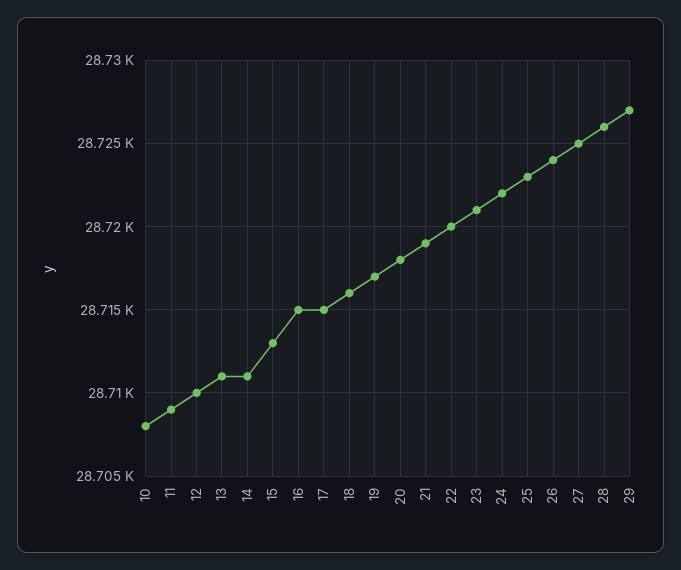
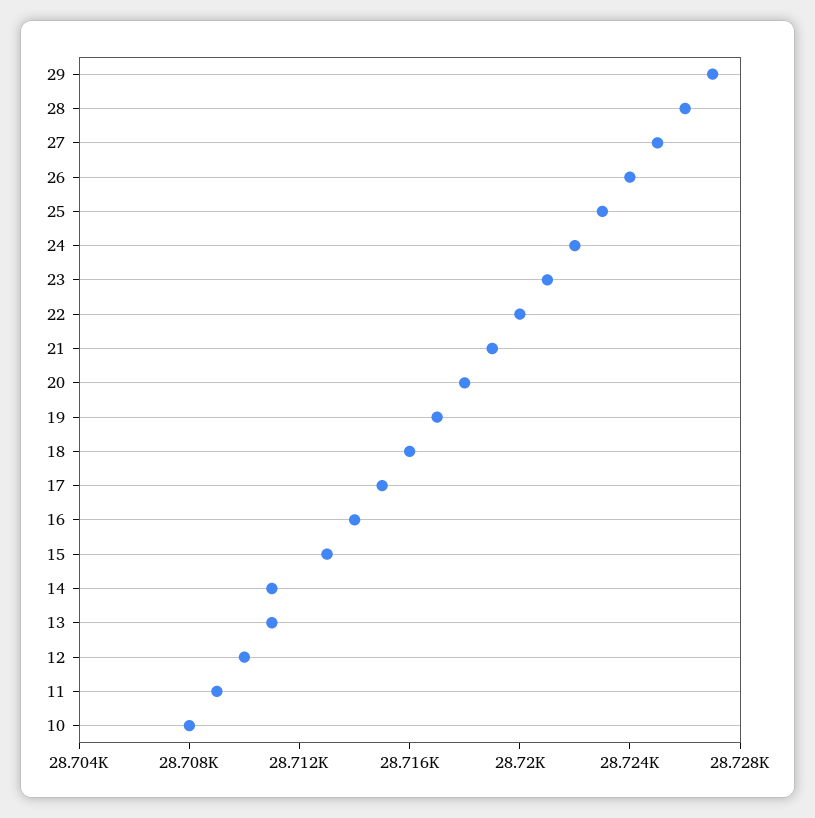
  {
    "10": 28708,
    "11": 28709,
    "12": 28710,
    "13": 28711,
    "14": 28711,
    "15": 28713,
-   "16": 28715,
+   "16": 28714,
    "17": 28715,
    "18": 28716,
    "19": 28717,
    "20": 28718,
    "21": 28719,
    "22": 28720,
    "23": 28721,
    "24": 28722,
    "25": 28723,
    "26": 28724,
    "27": 28725,
    "28": 28726,
    "29": 28727
  }

